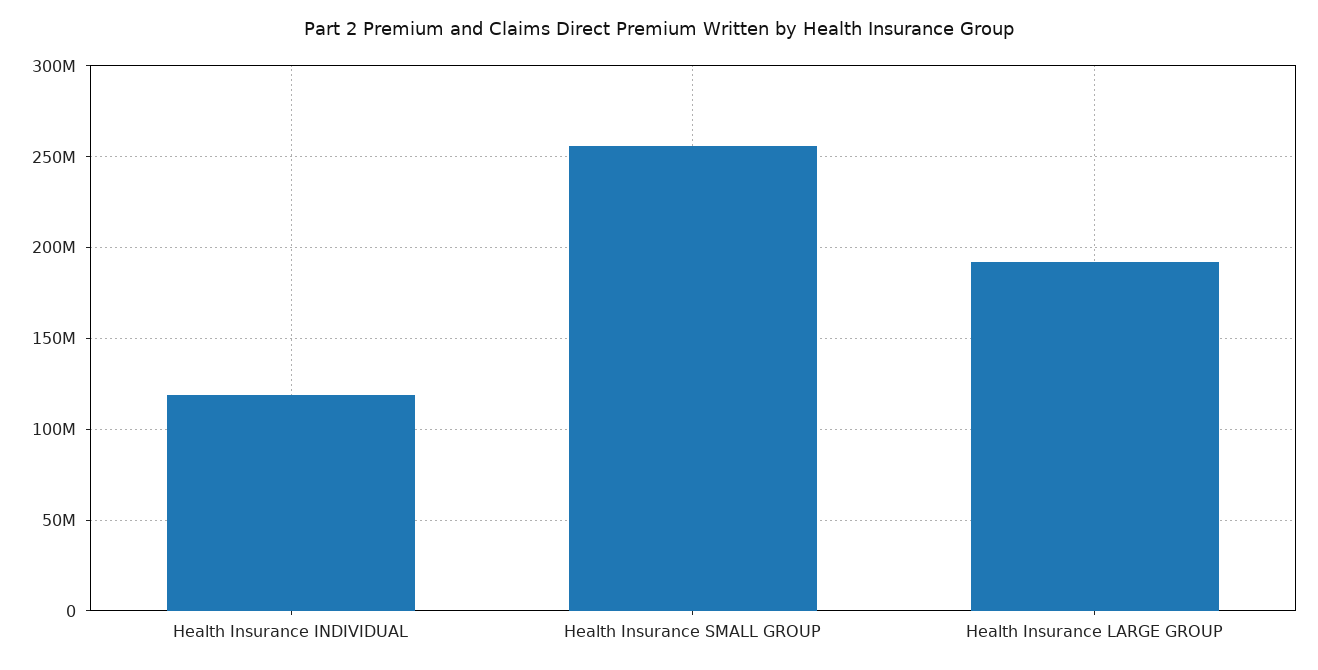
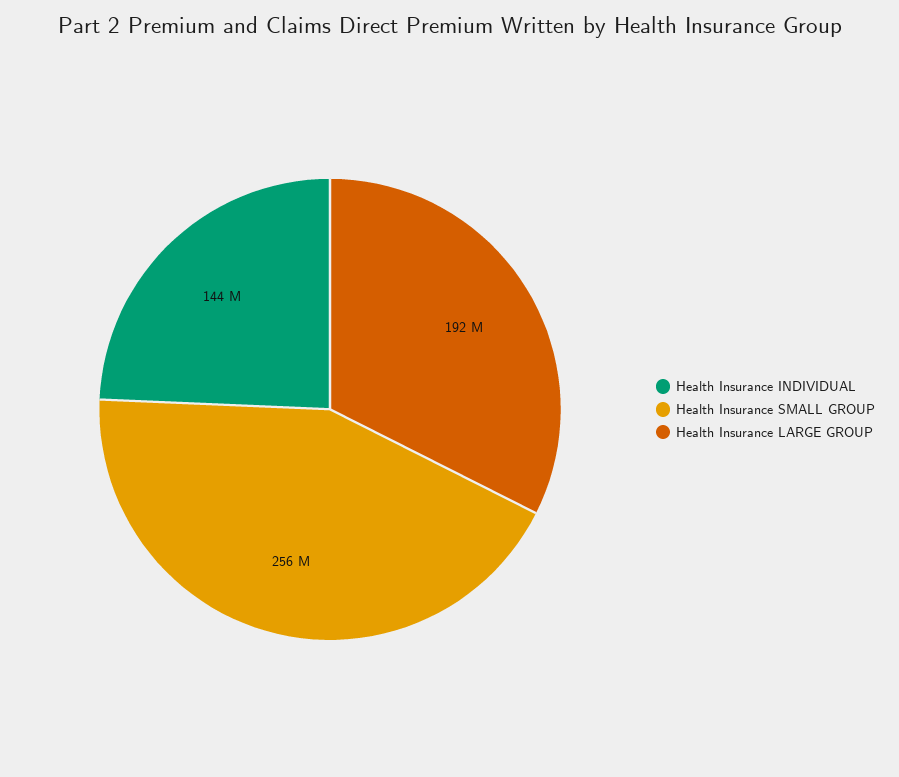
  {
-   "Health Insurance INDIVIDUAL": 120000000,
+   "Health Insurance INDIVIDUAL": 144000000,
    "Health Insurance SMALL GROUP": 256000000,
    "Health Insurance LARGE GROUP": 192000000
  }

